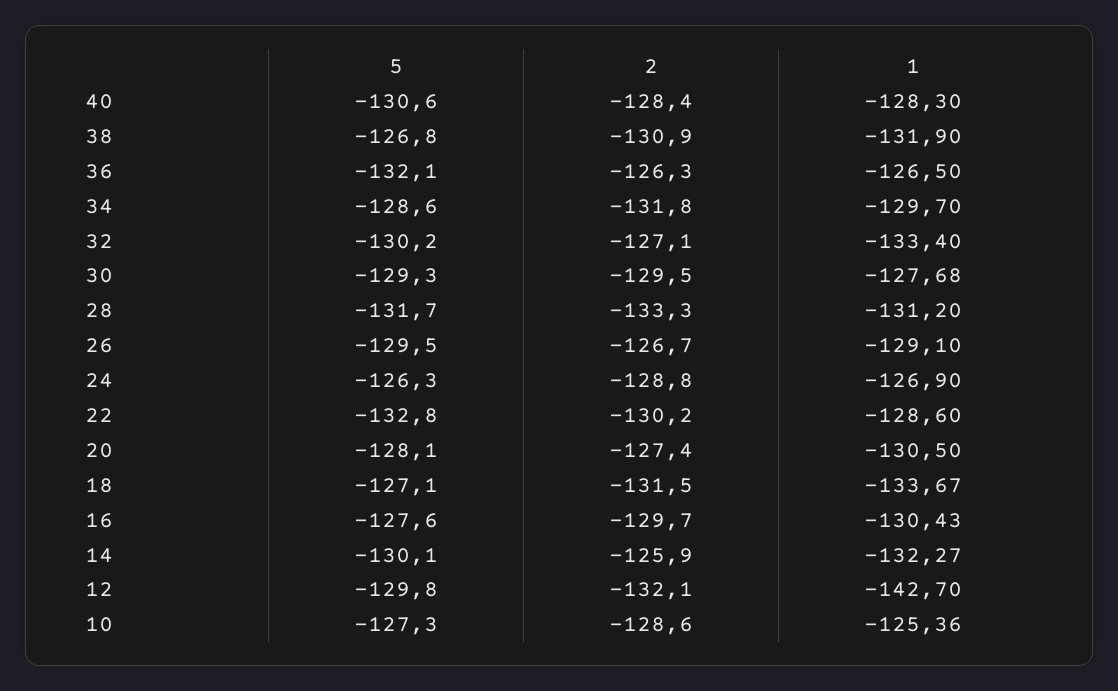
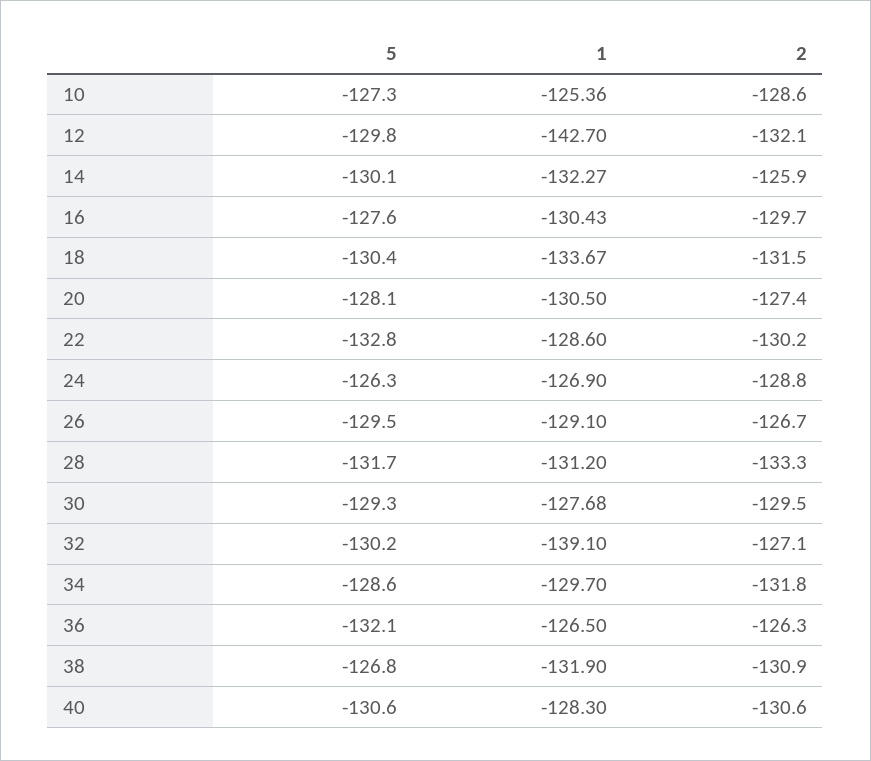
  {
    "5": {
      "40": -130.6,
      "38": -126.8,
      "36": -132.1,
      "34": -128.6,
      "32": -130.2,
      "30": -129.3,
      "28": -131.7,
      "26": -129.5,
      "24": -126.3,
      "22": -132.8,
      "20": -128.1,
-     "18": -127.1,
+     "18": -130.4,
      "16": -127.6,
      "14": -130.1,
      "12": -129.8,
      "10": -127.3
    },
    "2": {
-     "40": -128.4,
+     "40": -130.6,
      "38": -130.9,
      "36": -126.3,
      "34": -131.8,
      "32": -127.1,
      "30": -129.5,
      "28": -133.3,
      "26": -126.7,
      "24": -128.8,
      "22": -130.2,
      "20": -127.4,
      "18": -131.5,
      "16": -129.7,
      "14": -125.9,
      "12": -132.1,
      "10": -128.6
    },
    "1": {
      "40": -128.3,
      "38": -131.9,
      "36": -126.5,
      "34": -129.7,
-     "32": -133.4,
+     "32": -139.1,
      "30": -127.68,
      "28": -131.2,
      "26": -129.1,
      "24": -126.9,
      "22": -128.6,
      "20": -130.5,
      "18": -133.67,
      "16": -130.43,
      "14": -132.27,
      "12": -142.7,
      "10": -125.36
    }
  }

